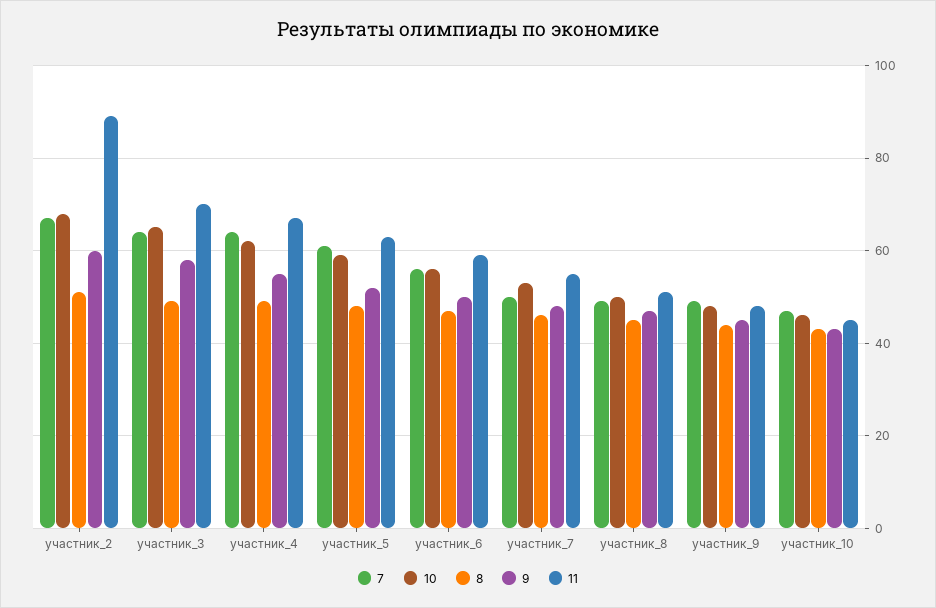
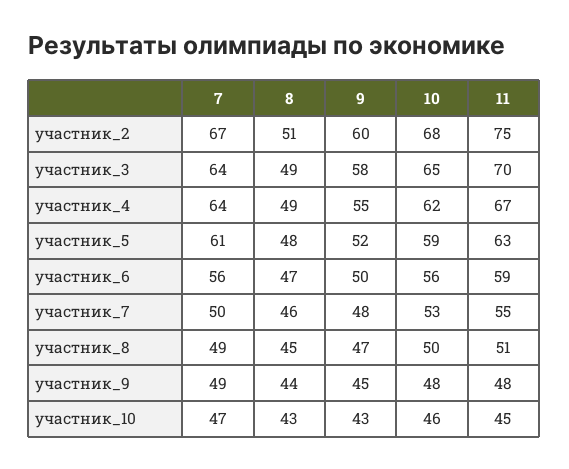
  {
    "7": {
      "участник_2": 67,
      "участник_3": 64,
      "участник_4": 64,
      "участник_5": 61,
      "участник_6": 56,
      "участник_7": 50,
      "участник_8": 49,
      "участник_9": 49,
      "участник_10": 47
    },
    "10": {
      "участник_2": 68,
      "участник_3": 65,
      "участник_4": 62,
      "участник_5": 59,
      "участник_6": 56,
      "участник_7": 53,
      "участник_8": 50,
      "участник_9": 48,
      "участник_10": 46
    },
    "8": {
      "участник_2": 51,
      "участник_3": 49,
      "участник_4": 49,
      "участник_5": 48,
      "участник_6": 47,
      "участник_7": 46,
      "участник_8": 45,
      "участник_9": 44,
      "участник_10": 43
    },
    "9": {
      "участник_2": 60,
      "участник_3": 58,
      "участник_4": 55,
      "участник_5": 52,
      "участник_6": 50,
      "участник_7": 48,
      "участник_8": 47,
      "участник_9": 45,
      "участник_10": 43
    },
    "11": {
-     "участник_2": 90,
+     "участник_2": 75,
      "участник_3": 70,
      "участник_4": 67,
      "участник_5": 63,
      "участник_6": 59,
      "участник_7": 55,
      "участник_8": 51,
      "участник_9": 48,
      "участник_10": 45
    }
  }

